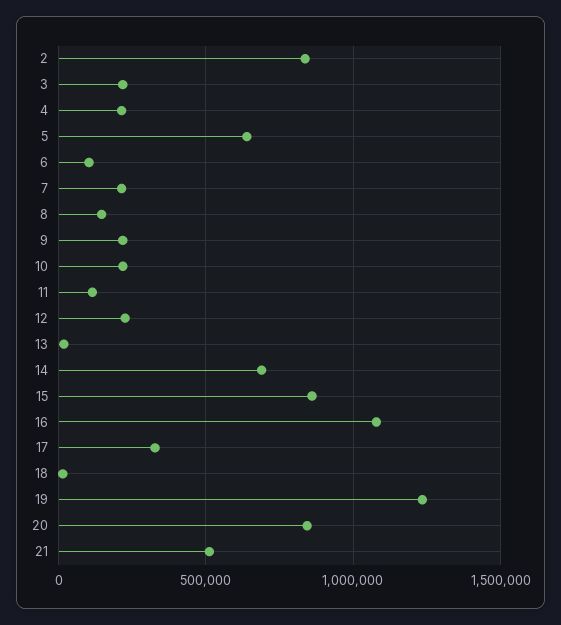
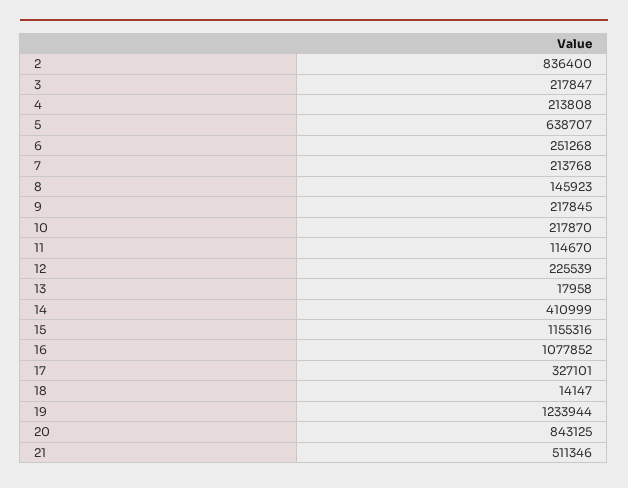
  {
    "2": 836400,
    "3": 217847,
    "4": 213808,
    "5": 638707,
-   "6": 100000,
+   "6": 251268,
    "7": 213768,
    "8": 145923,
    "9": 217845,
    "10": 217870,
    "11": 114670,
    "12": 225539,
    "13": 17958,
-   "14": 700000,
+   "14": 410999,
-   "15": 850000,
+   "15": 1155316,
    "16": 1077852,
    "17": 327101,
    "18": 14147,
    "19": 1233944,
    "20": 843125,
    "21": 511346
  }

